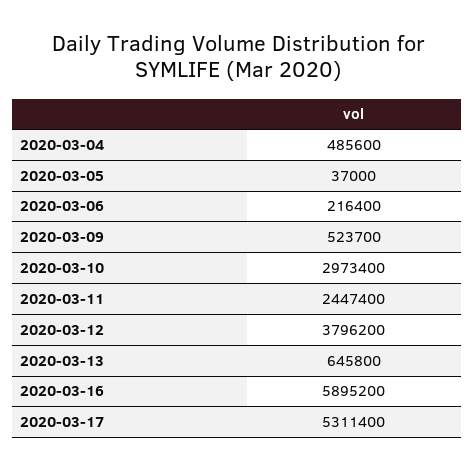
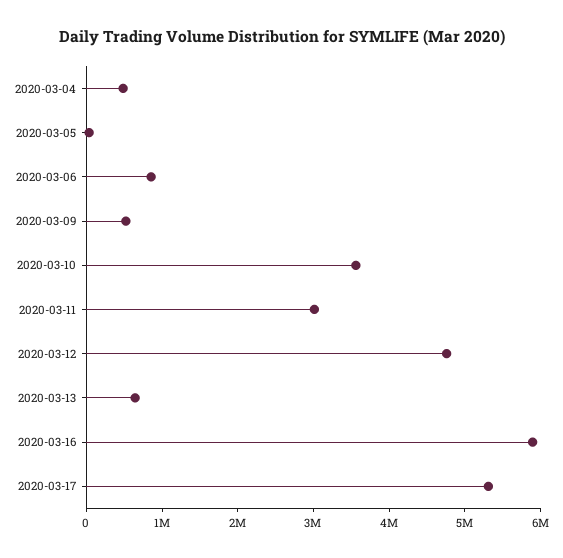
  {
    "2020-03-04": 485600,
    "2020-03-05": 37000,
-   "2020-03-06": 216400,
+   "2020-03-06": 800000,
    "2020-03-09": 523700,
-   "2020-03-10": 2973400,
+   "2020-03-10": 3600000,
-   "2020-03-11": 2447400,
+   "2020-03-11": 3000000,
-   "2020-03-12": 3796200,
+   "2020-03-12": 4800000,
    "2020-03-13": 645800,
    "2020-03-16": 5895200,
    "2020-03-17": 5311400
  }

